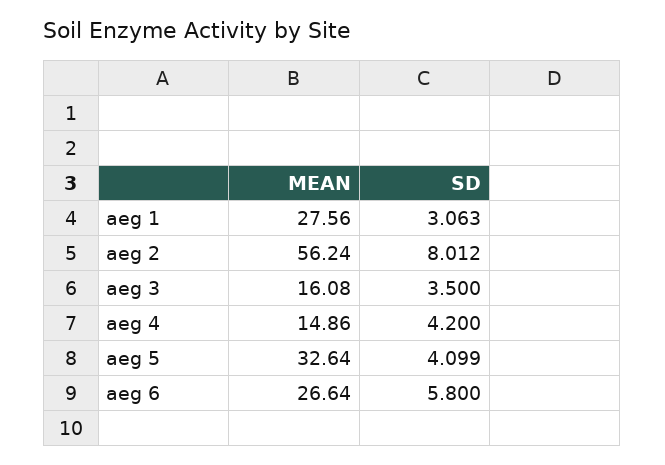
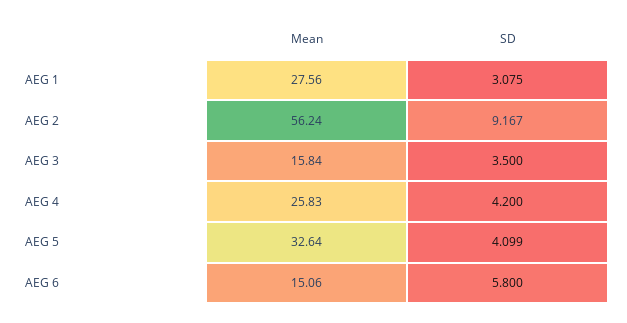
  {
    "MEAN": {
      "aeg 1": 27.56,
      "aeg 2": 56.24,
-     "aeg 3": 16.08,
+     "aeg 3": 15.84,
-     "aeg 4": 14.86,
+     "aeg 4": 25.83,
      "aeg 5": 32.64,
-     "aeg 6": 26.64
+     "aeg 6": 15.06
    },
    "SD": {
-     "aeg 1": 3.063,
+     "aeg 1": 3.075,
-     "aeg 2": 8.012,
+     "aeg 2": 9.167,
      "aeg 3": 3.5,
      "aeg 4": 4.2,
      "aeg 5": 4.099,
      "aeg 6": 5.8
    }
  }

